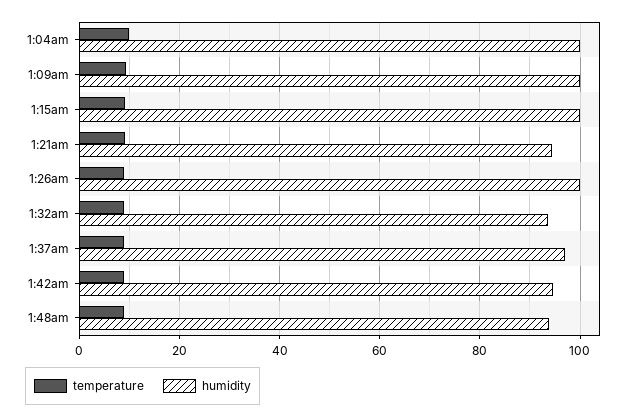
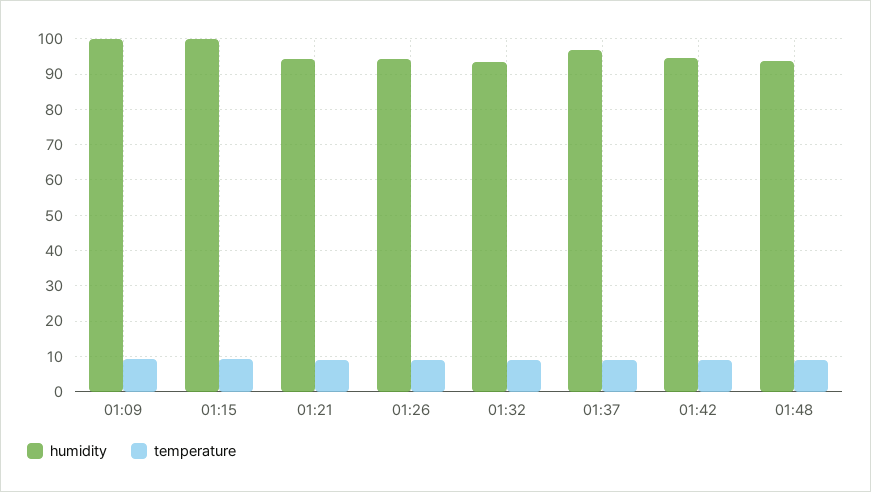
  {
    "temperature": {
-     "1:04am": 10,
      "1:09am": 10,
      "1:15am": 10,
      "1:21am": 10,
      "1:26am": 10,
      "1:32am": 10,
      "1:37am": 10,
      "1:42am": 8,
      "1:48am": 8
    },
    "humidity": {
-     "1:04am": 100,
      "1:09am": 100,
      "1:15am": 100,
      "1:21am": 94,
-     "1:26am": 100,
+     "1:26am": 94,
      "1:32am": 94,
      "1:37am": 96,
      "1:42am": 94,
      "1:48am": 94
    }
  }

